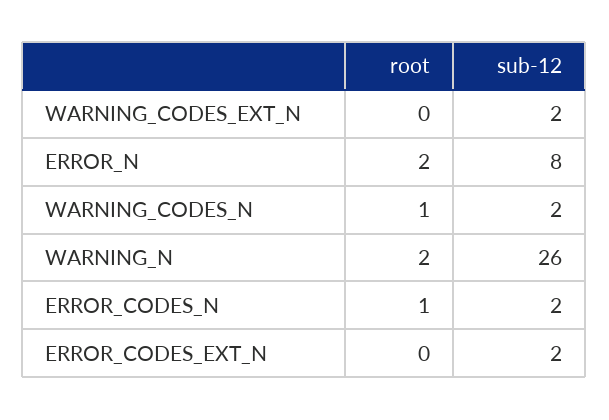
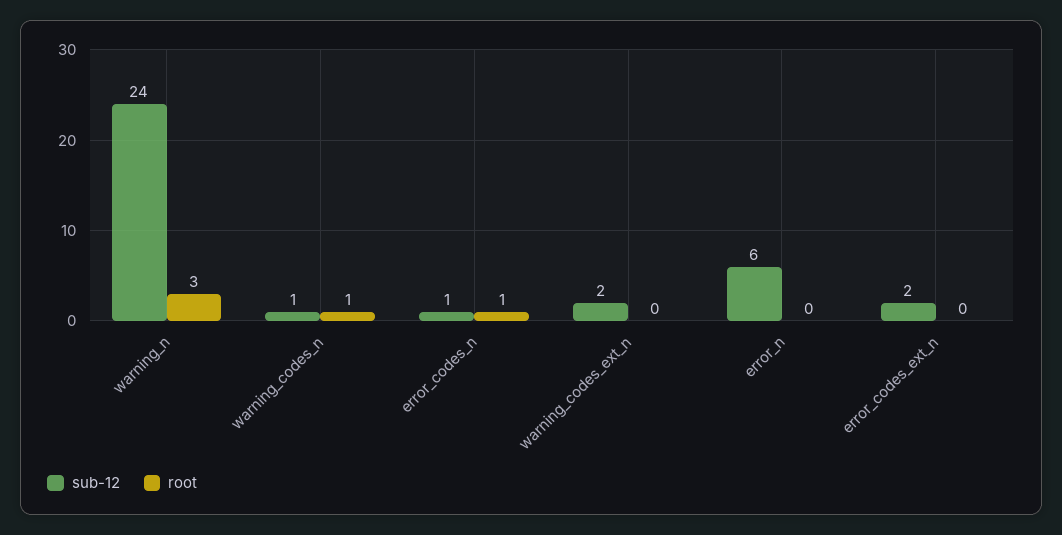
  {
    "root": {
      "WARNING_CODES_EXT_N": 0,
-     "ERROR_N": 2,
+     "ERROR_N": 0,
      "WARNING_CODES_N": 1,
-     "WARNING_N": 2,
+     "WARNING_N": 3,
      "ERROR_CODES_N": 1,
      "ERROR_CODES_EXT_N": 0
    },
    "sub-12": {
      "WARNING_CODES_EXT_N": 2,
-     "ERROR_N": 8,
+     "ERROR_N": 6,
-     "WARNING_CODES_N": 2,
+     "WARNING_CODES_N": 1,
-     "WARNING_N": 26,
+     "WARNING_N": 24,
-     "ERROR_CODES_N": 2,
+     "ERROR_CODES_N": 1,
      "ERROR_CODES_EXT_N": 2
    }
  }

